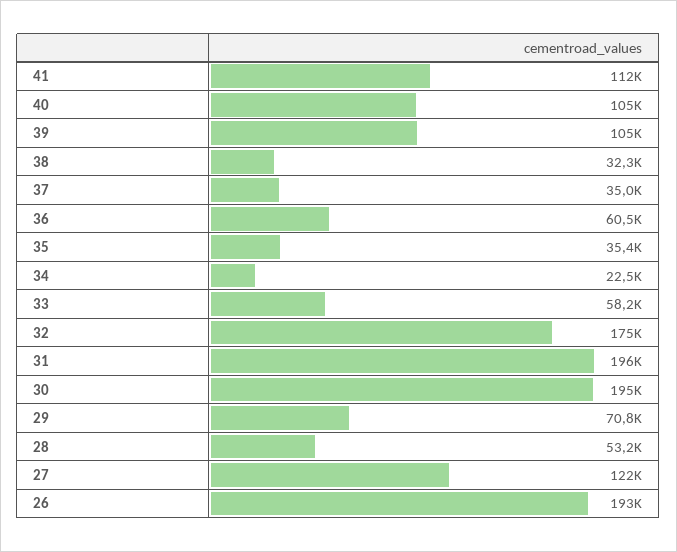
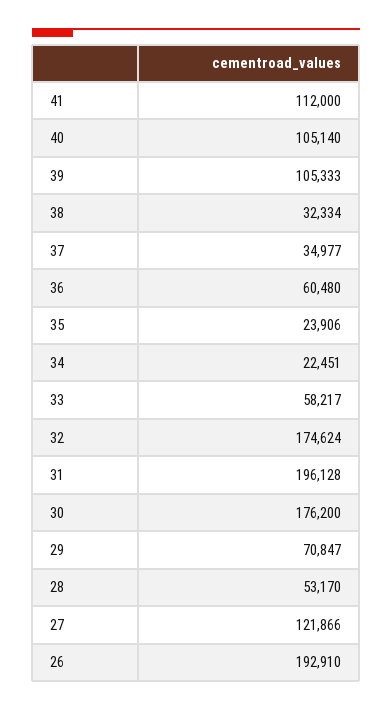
  {
    "41": 112000,
    "40": 105140,
    "39": 105333,
    "38": 32334,
    "37": 34977,
    "36": 60480,
-   "35": 35400,
+   "35": 23906,
    "34": 22451,
    "33": 58217,
    "32": 174624,
    "31": 196128,
-   "30": 195000,
+   "30": 176200,
    "29": 70847,
    "28": 53170,
    "27": 121866,
    "26": 192910
  }

